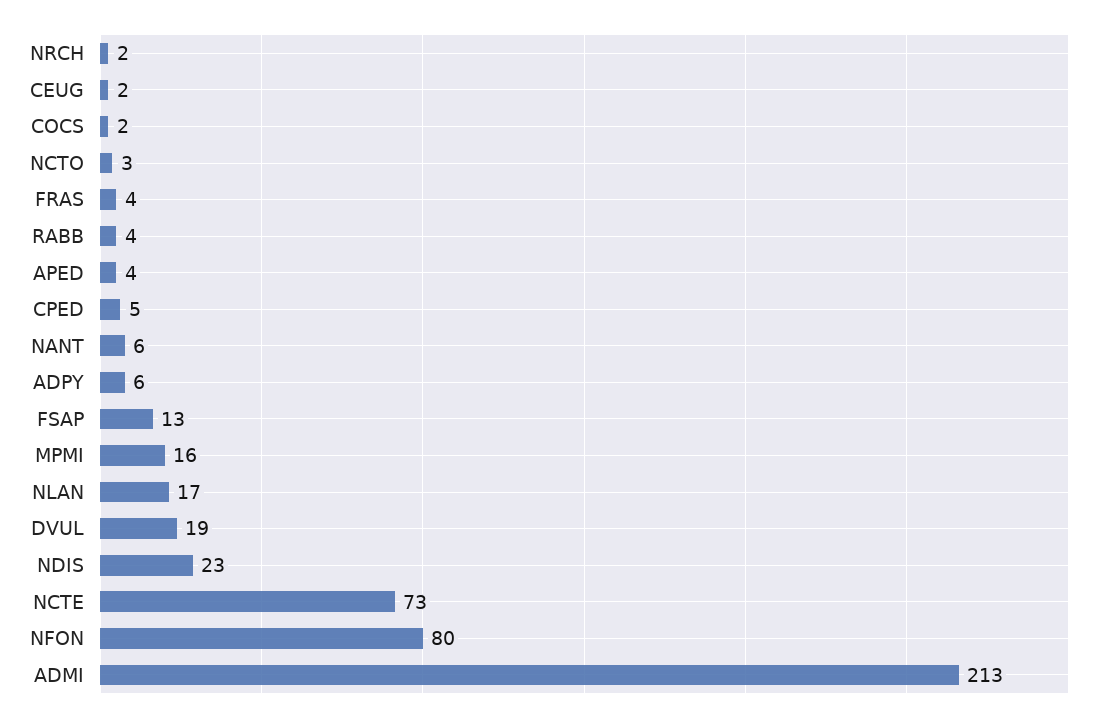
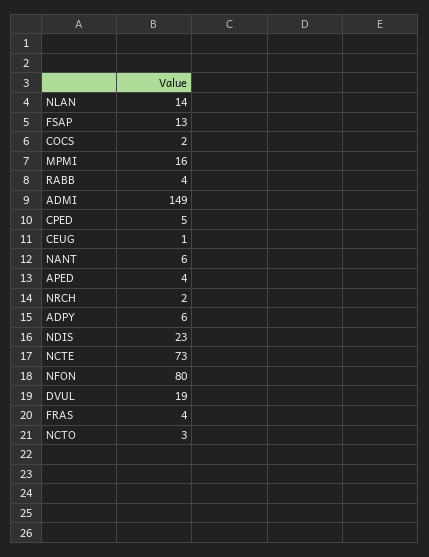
  {
    "NRCH": 2,
-   "CEUG": 2,
+   "CEUG": 1,
    "COCS": 2,
    "NCTO": 3,
    "FRAS": 4,
    "RABB": 4,
    "APED": 4,
    "CPED": 5,
    "NANT": 6,
    "ADPY": 6,
    "FSAP": 13,
    "MPMI": 16,
-   "NLAN": 17,
+   "NLAN": 14,
    "DVUL": 19,
    "NDIS": 23,
    "NCTE": 73,
    "NFON": 80,
-   "ADMI": 213
+   "ADMI": 149
  }

